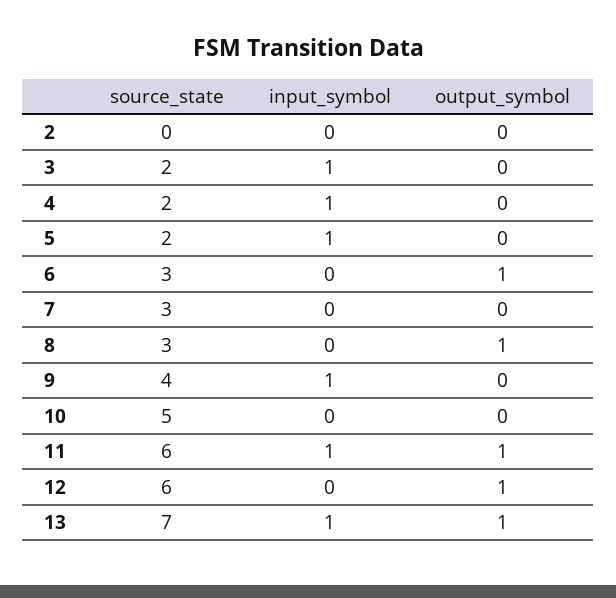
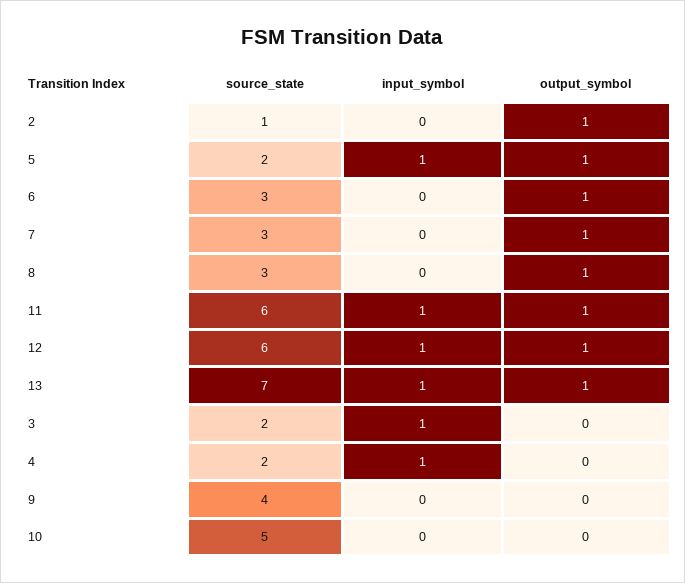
  {
    "source_state": {
-     "2": 0,
+     "2": 1,
      "3": 2,
      "4": 2,
      "5": 2,
      "6": 3,
      "7": 3,
      "8": 3,
      "9": 4,
      "10": 5,
      "11": 6,
      "12": 6,
      "13": 7
    },
    "input_symbol": {
      "2": 0,
      "3": 1,
      "4": 1,
      "5": 1,
      "6": 0,
      "7": 0,
      "8": 0,
-     "9": 1,
+     "9": 0,
      "10": 0,
      "11": 1,
-     "12": 0,
+     "12": 1,
      "13": 1
    },
    "output_symbol": {
-     "2": 0,
+     "2": 1,
      "3": 0,
      "4": 0,
-     "5": 0,
+     "5": 1,
      "6": 1,
-     "7": 0,
+     "7": 1,
      "8": 1,
      "9": 0,
      "10": 0,
      "11": 1,
      "12": 1,
      "13": 1
    }
  }

